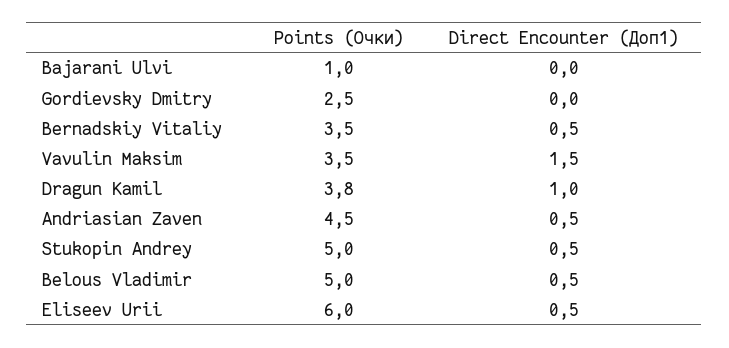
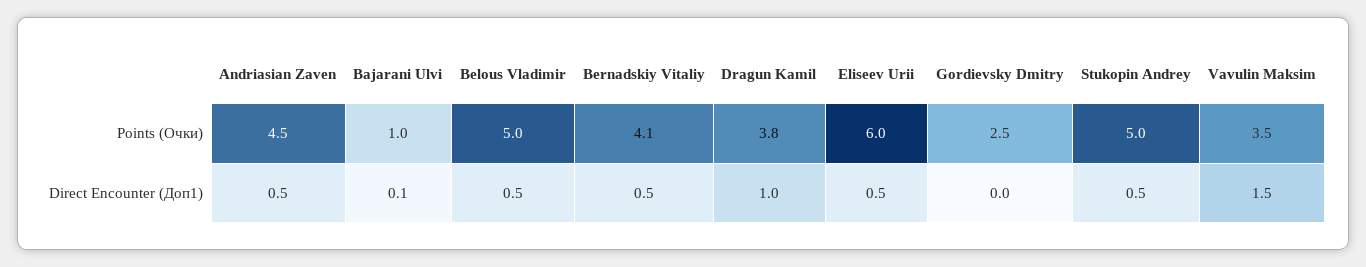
  {
    "Points (Очки)": {
      "Bajarani Ulvi": 1,
      "Gordievsky Dmitry": 2.5,
-     "Bernadskiy Vitaliy": 3.5,
+     "Bernadskiy Vitaliy": 4.1,
      "Vavulin Maksim": 3.5,
      "Dragun Kamil": 3.8,
      "Andriasian Zaven": 4.5,
      "Stukopin Andrey": 5,
      "Belous Vladimir": 5,
      "Eliseev Urii": 6
    },
    "Direct Encounter (Доп1)": {
-     "Bajarani Ulvi": 0,
+     "Bajarani Ulvi": 0.1,
      "Gordievsky Dmitry": 0,
      "Bernadskiy Vitaliy": 0.5,
      "Vavulin Maksim": 1.5,
      "Dragun Kamil": 1,
      "Andriasian Zaven": 0.5,
      "Stukopin Andrey": 0.5,
      "Belous Vladimir": 0.5,
      "Eliseev Urii": 0.5
    }
  }

